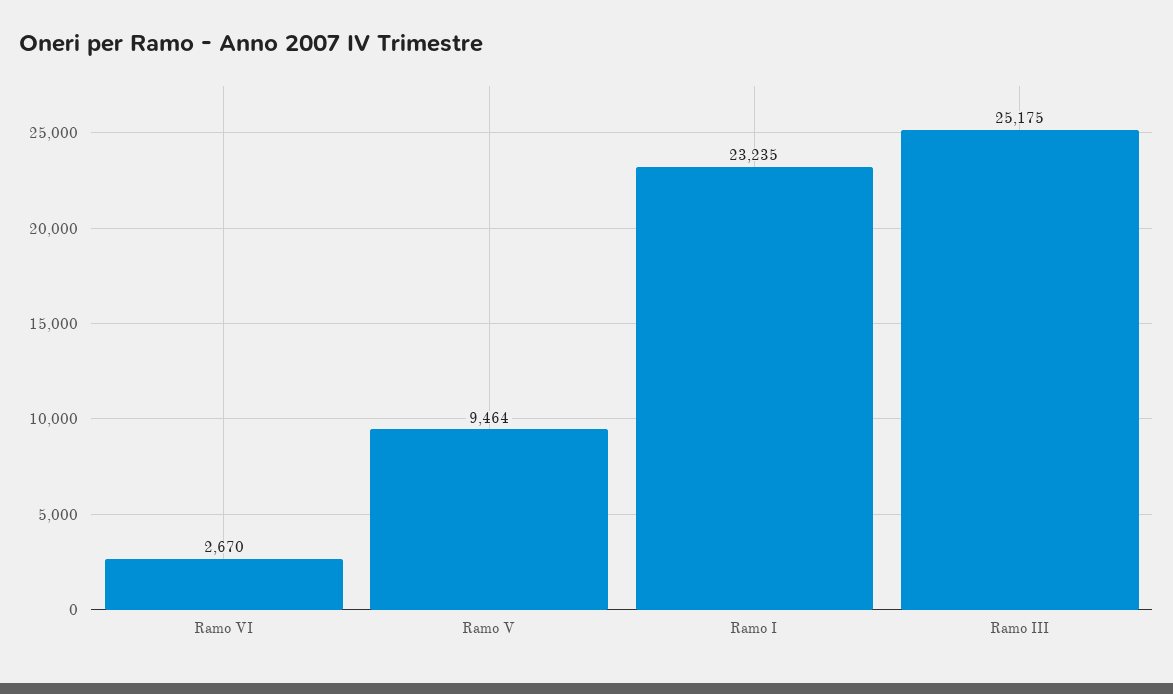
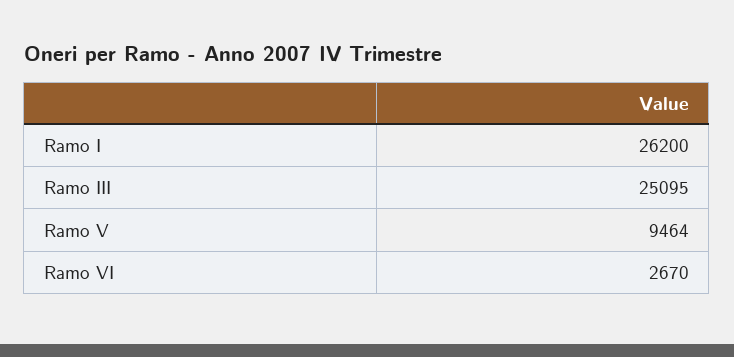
  {
    "Ramo VI": 2670,
    "Ramo V": 9464,
-   "Ramo I": 23235,
+   "Ramo I": 26200,
-   "Ramo III": 25175
+   "Ramo III": 25095
  }

